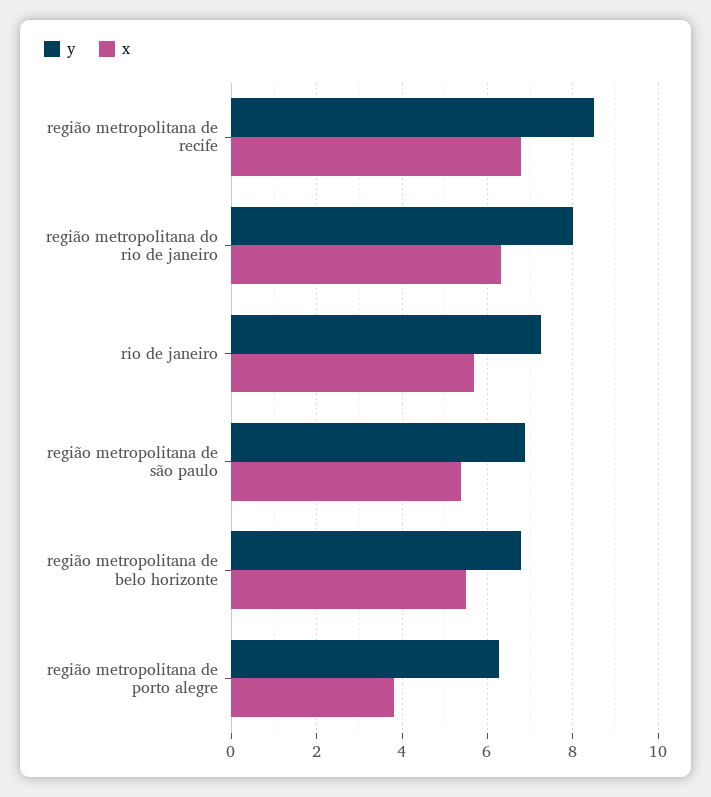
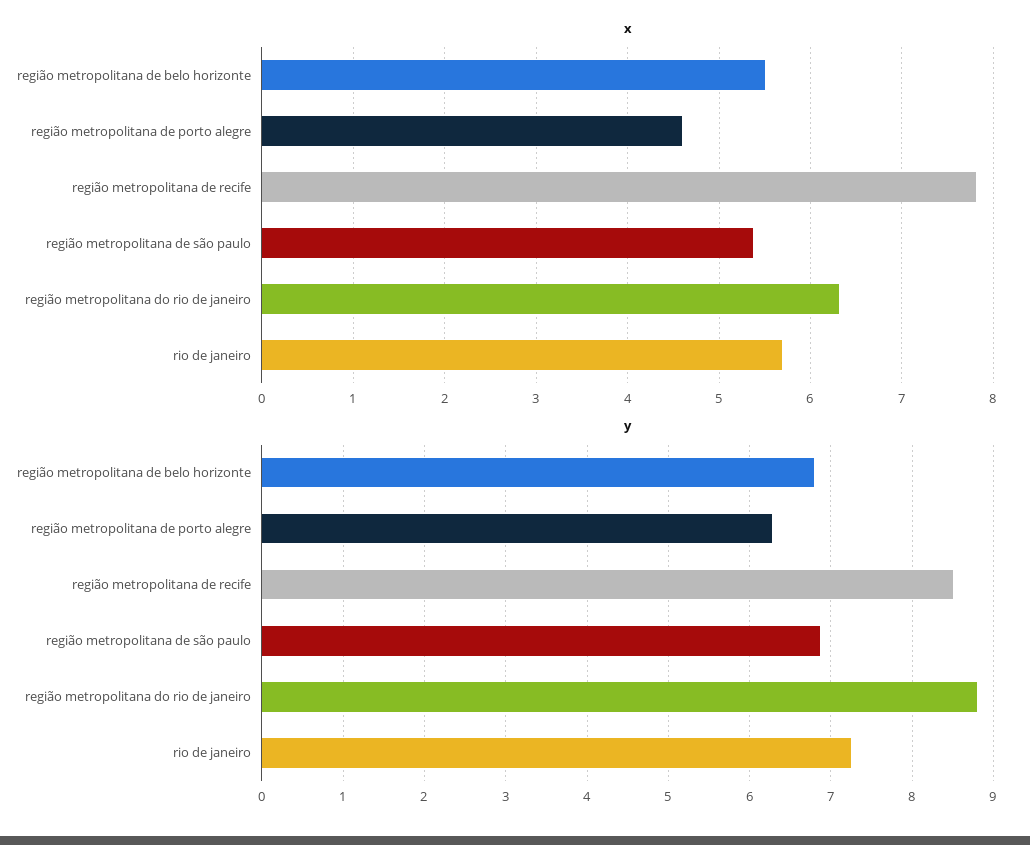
  {
    "y": {
      "região metropolitana de recife": 8.5,
-     "região metropolitana do rio de janeiro": 8,
+     "região metropolitana do rio de janeiro": 8.8,
      "rio de janeiro": 7.3,
      "região metropolitana de são paulo": 6.9,
      "região metropolitana de belo horizonte": 6.8,
      "região metropolitana de porto alegre": 6.3
    },
    "x": {
-     "região metropolitana de recife": 6.8,
+     "região metropolitana de recife": 7.8,
      "região metropolitana do rio de janeiro": 6.3,
      "rio de janeiro": 5.7,
      "região metropolitana de são paulo": 5.4,
      "região metropolitana de belo horizonte": 5.5,
-     "região metropolitana de porto alegre": 3.8
+     "região metropolitana de porto alegre": 4.6
    }
  }

